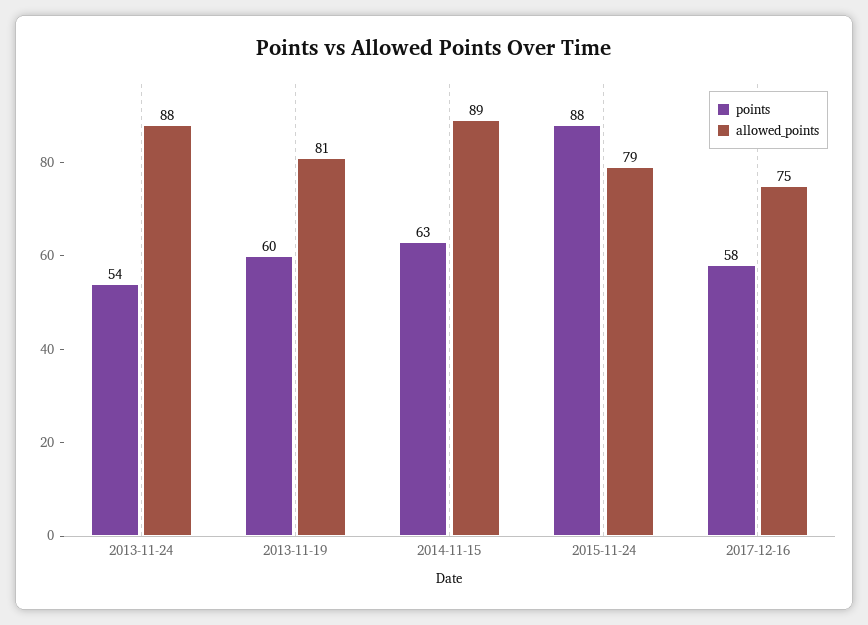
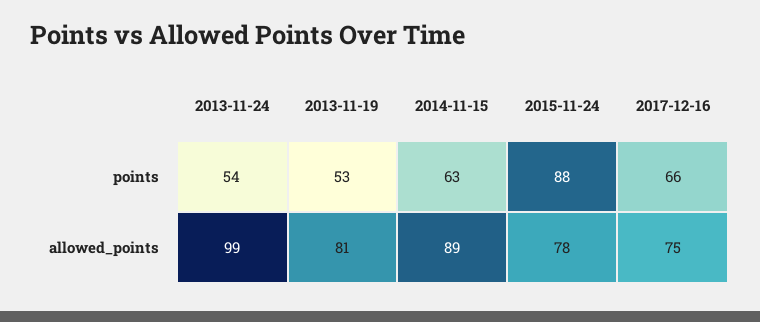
  {
    "points": {
      "2013-11-24": 54,
-     "2013-11-19": 60,
+     "2013-11-19": 53,
      "2014-11-15": 63,
      "2015-11-24": 88,
-     "2017-12-16": 58
+     "2017-12-16": 66
    },
    "allowed_points": {
-     "2013-11-24": 88,
+     "2013-11-24": 99,
      "2013-11-19": 81,
      "2014-11-15": 89,
-     "2015-11-24": 79,
+     "2015-11-24": 78,
      "2017-12-16": 75
    }
  }

